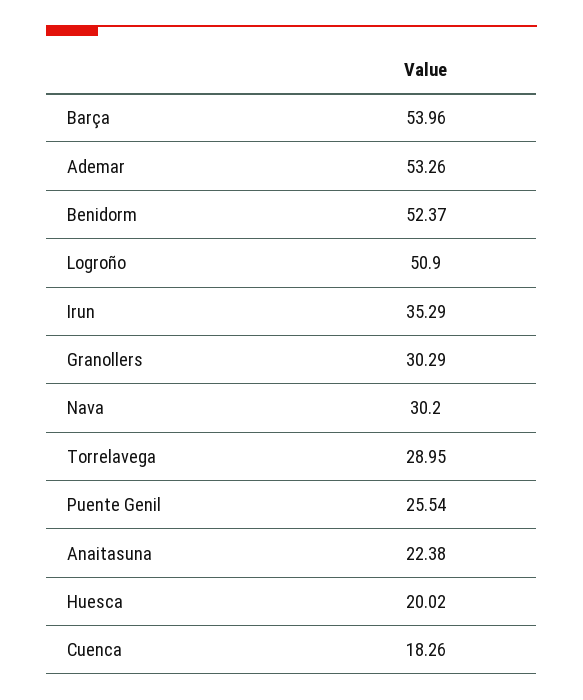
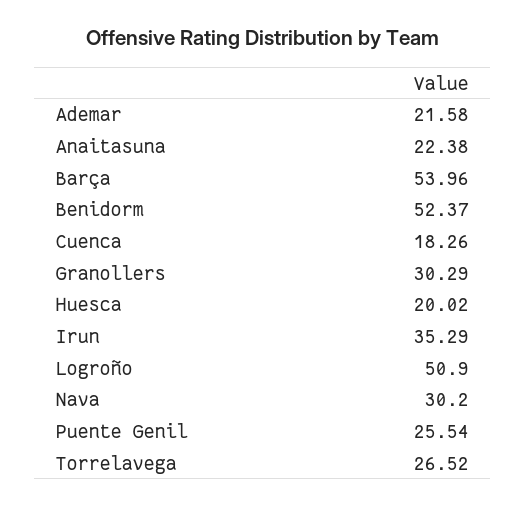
  {
    "Barça": 53.96,
-   "Ademar": 53.26,
+   "Ademar": 21.58,
    "Benidorm": 52.37,
    "Logroño": 50.9,
    "Irun": 35.29,
    "Granollers": 30.29,
    "Nava": 30.2,
-   "Torrelavega": 28.95,
+   "Torrelavega": 26.52,
    "Puente Genil": 25.54,
    "Anaitasuna": 22.38,
    "Huesca": 20.02,
    "Cuenca": 18.26
  }

